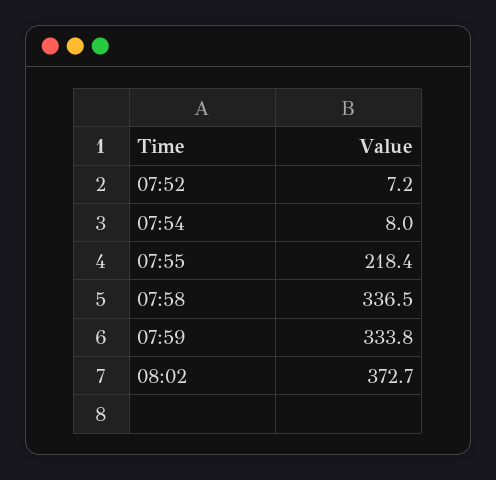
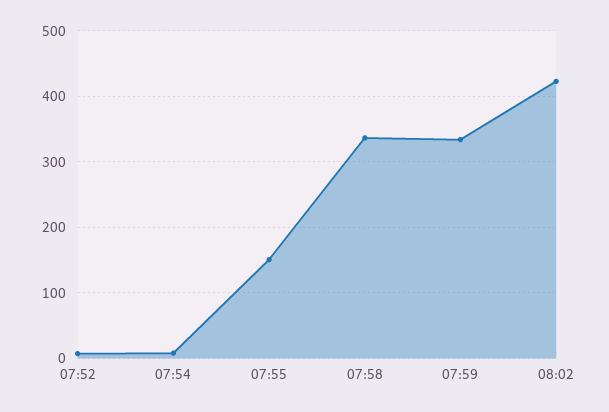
  {
    "07:52": 7.2,
    "07:54": 8,
-   "07:55": 218.4,
+   "07:55": 150,
    "07:58": 336.5,
    "07:59": 333.8,
-   "08:02": 372.7
+   "08:02": 420
  }

